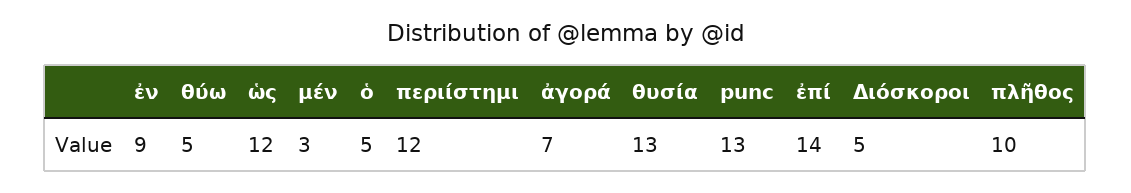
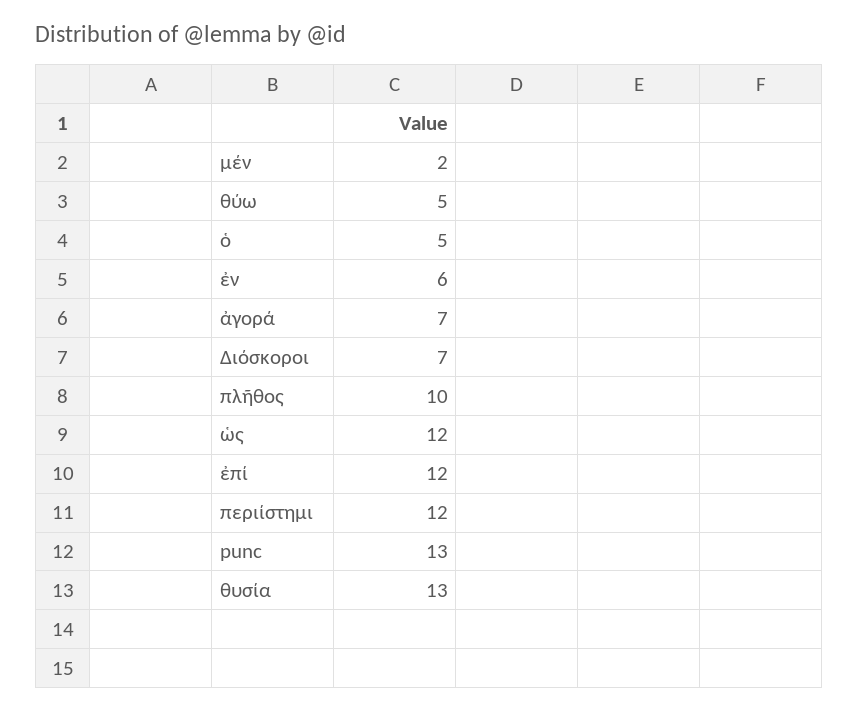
  {
-   "ἐν": 9,
+   "ἐν": 6,
    "θύω": 5,
    "ὡς": 12,
-   "μέν": 3,
+   "μέν": 2,
    "ὁ": 5,
    "περιίστημι": 12,
    "ἀγορά": 7,
    "θυσία": 13,
    "punc": 13,
-   "ἐπί": 14,
+   "ἐπί": 12,
-   "Διόσκοροι": 5,
+   "Διόσκοροι": 7,
    "πλῆθος": 10
  }

